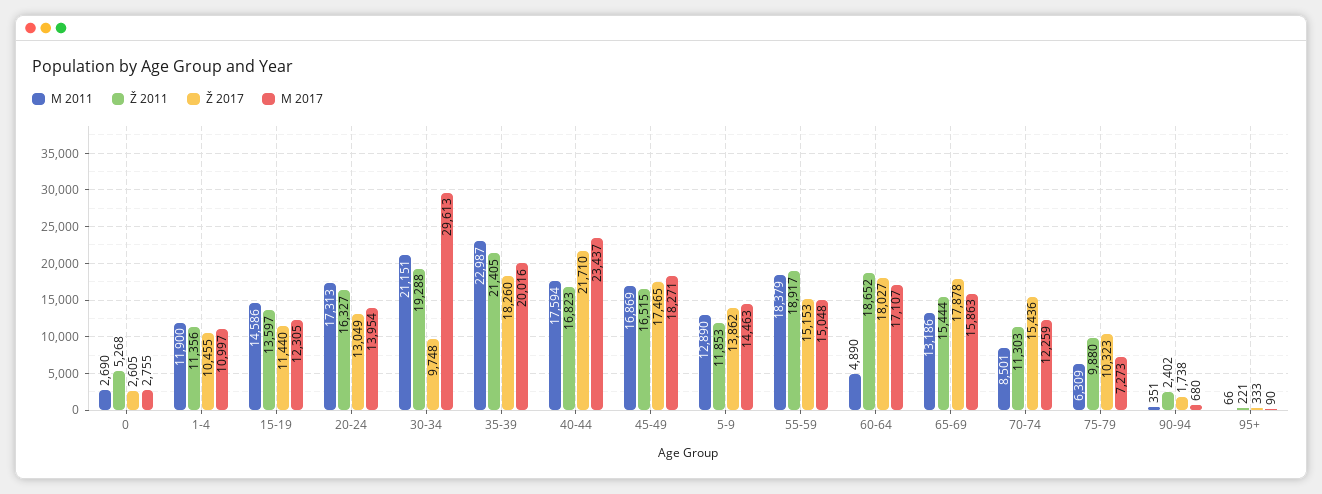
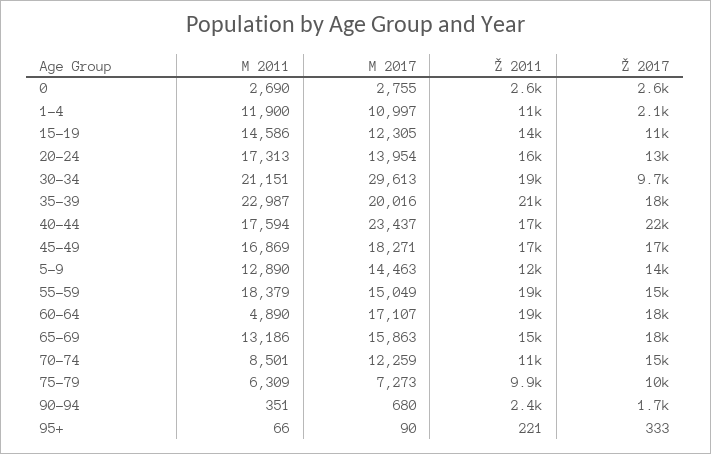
  {
    "M 2011": {
      "0": 2690,
      "1-4": 11900,
      "15-19": 14586,
      "20-24": 17313,
      "30-34": 21151,
      "35-39": 22987,
      "40-44": 17594,
      "45-49": 16869,
      "5-9": 12890,
      "55-59": 18379,
      "60-64": 4890,
      "65-69": 13186,
      "70-74": 8501,
      "75-79": 6309,
      "90-94": 351,
      "95+": 66
    },
    "Ž 2011": {
-     "0": 5268,
+     "0": 2600,
      "1-4": 11356,
      "15-19": 13597,
      "20-24": 16327,
      "30-34": 19288,
      "35-39": 21405,
      "40-44": 16823,
      "45-49": 16515,
      "5-9": 11853,
      "55-59": 18917,
      "60-64": 18652,
      "65-69": 15444,
      "70-74": 11303,
      "75-79": 9880,
      "90-94": 2402,
      "95+": 221
    },
    "Ž 2017": {
      "0": 2605,
-     "1-4": 10455,
+     "1-4": 2100,
      "15-19": 11440,
      "20-24": 13049,
      "30-34": 9748,
      "35-39": 18260,
      "40-44": 21710,
      "45-49": 17465,
      "5-9": 13862,
      "55-59": 15153,
      "60-64": 18027,
      "65-69": 17878,
      "70-74": 15436,
      "75-79": 10323,
      "90-94": 1738,
      "95+": 333
    },
    "M 2017": {
      "0": 2755,
      "1-4": 10997,
      "15-19": 12305,
      "20-24": 13954,
      "30-34": 29613,
      "35-39": 20016,
      "40-44": 23437,
      "45-49": 18271,
      "5-9": 14463,
-     "55-59": 15048,
+     "55-59": 15049,
      "60-64": 17107,
      "65-69": 15863,
      "70-74": 12259,
      "75-79": 7273,
      "90-94": 680,
      "95+": 90
    }
  }

